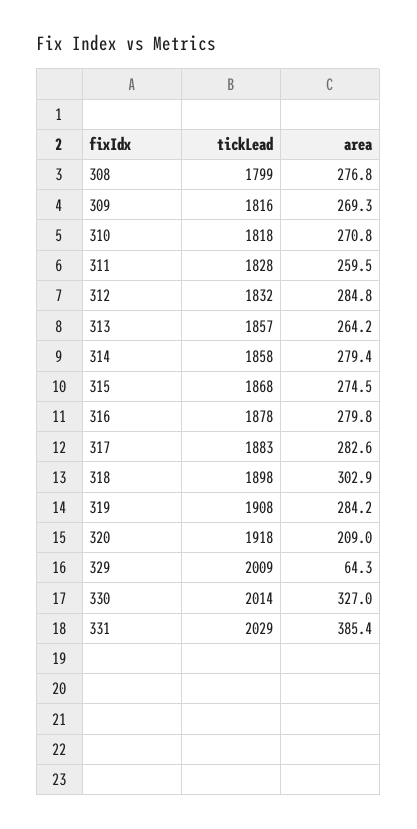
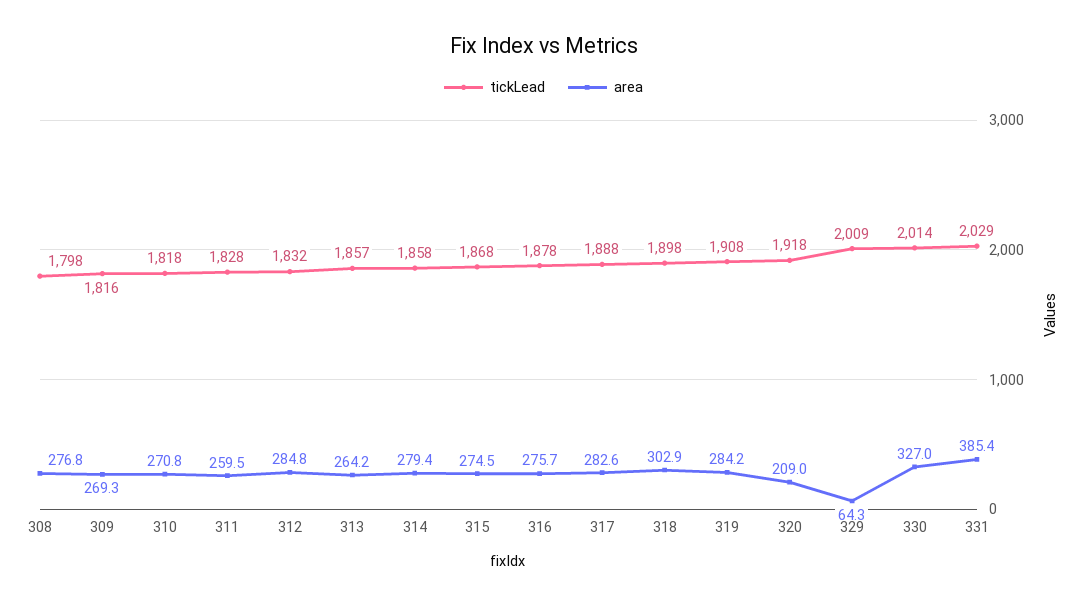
  {
    "tickLead": {
-     "308": 1799,
+     "308": 1798,
      "309": 1816,
      "310": 1818,
      "311": 1828,
      "312": 1832,
      "313": 1857,
      "314": 1858,
      "315": 1868,
      "316": 1878,
-     "317": 1883,
+     "317": 1888,
      "318": 1898,
      "319": 1908,
      "320": 1918,
      "329": 2009,
      "330": 2014,
      "331": 2029
    },
    "area": {
      "308": 276.8,
      "309": 269.3,
      "310": 270.8,
      "311": 259.5,
      "312": 284.8,
      "313": 264.2,
      "314": 279.4,
      "315": 274.5,
-     "316": 279.8,
+     "316": 275.7,
      "317": 282.6,
      "318": 302.9,
      "319": 284.2,
      "320": 209,
      "329": 64.3,
      "330": 327,
      "331": 385.4
    }
  }

